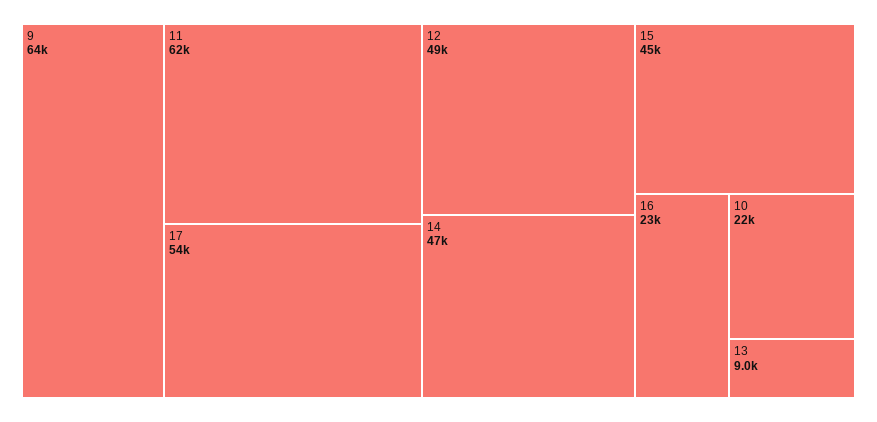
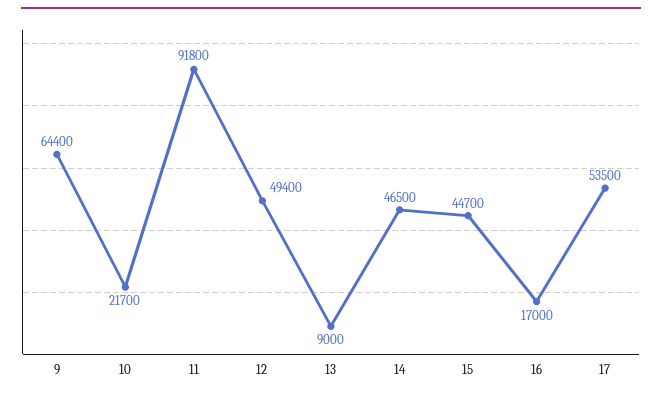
  {
    "9": 64400,
-   "11": 62000,
+   "11": 91800,
    "17": 53500,
    "12": 49400,
    "14": 46500,
    "15": 44700,
-   "16": 23000,
+   "16": 17000,
    "10": 21700,
    "13": 9000
  }

